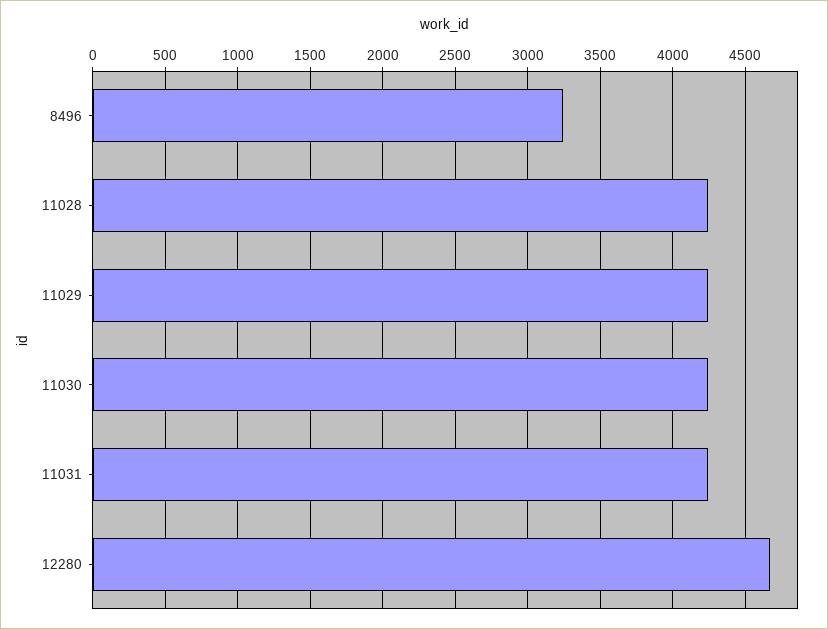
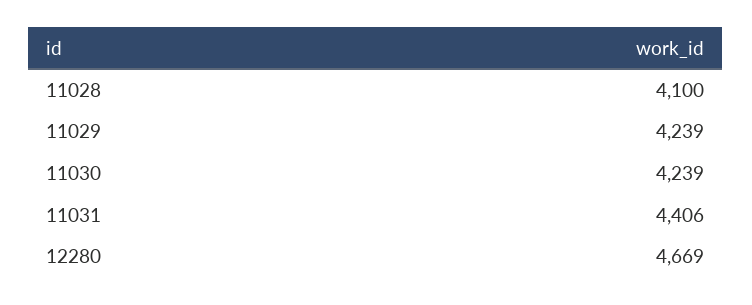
  {
-   "8496": 3250,
-   "11028": 4250,
+   "11028": 4100,
    "11029": 4239,
    "11030": 4239,
-   "11031": 4250,
+   "11031": 4406,
    "12280": 4669
  }

